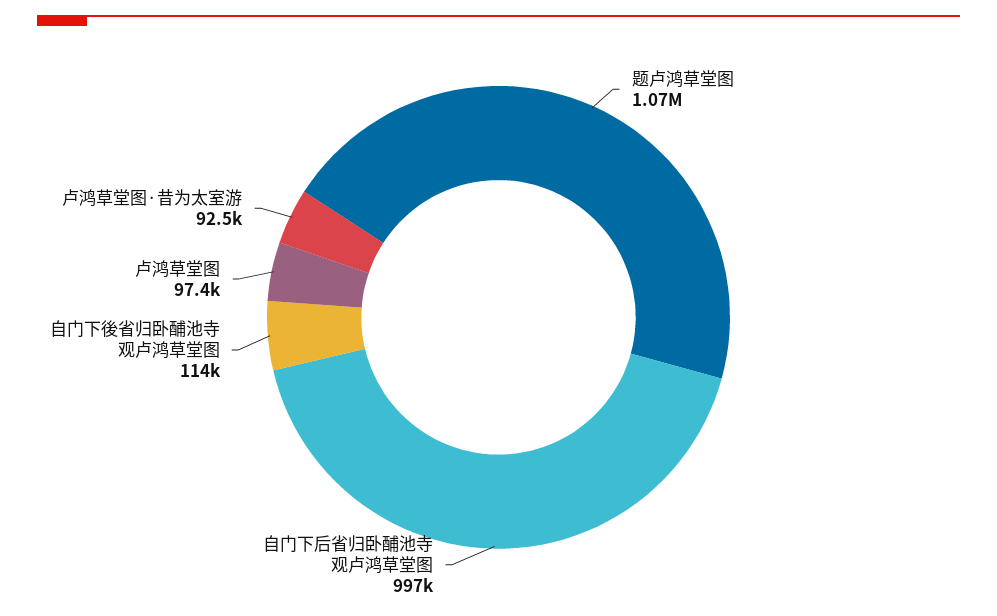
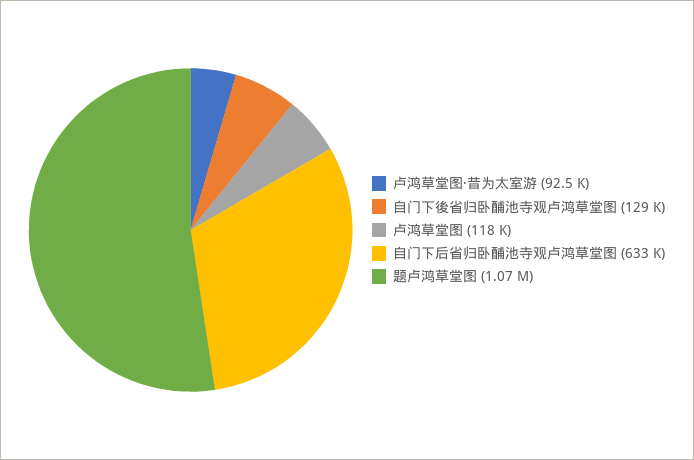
  {
    "题卢鸿草堂图": 1070000,
-   "自门下后省归卧酺池寺观卢鸿草堂图": 997000,
+   "自门下后省归卧酺池寺观卢鸿草堂图": 633000,
-   "自门下後省归卧酺池寺观卢鸿草堂图": 114000,
+   "自门下後省归卧酺池寺观卢鸿草堂图": 129000,
-   "卢鸿草堂图": 97400,
+   "卢鸿草堂图": 118000,
    "卢鸿草堂图·昔为太室游": 92500
  }

